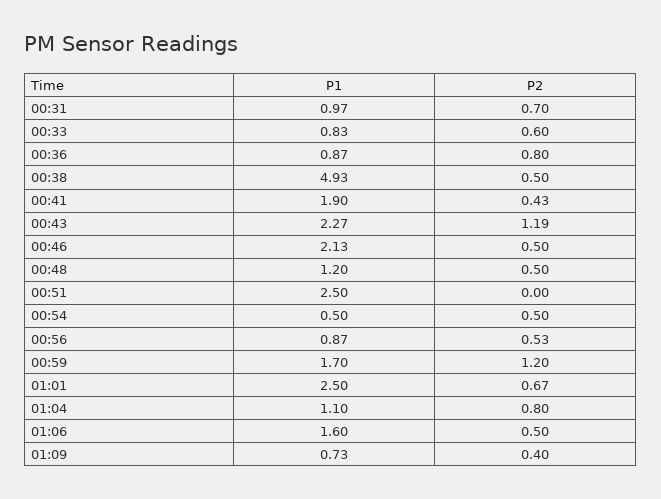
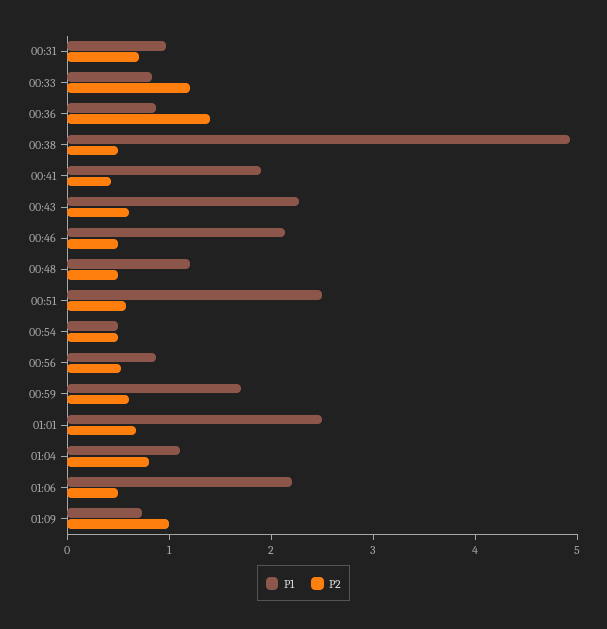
  {
    "P1": {
      "00:31": 0.97,
      "00:33": 0.83,
      "00:36": 0.87,
      "00:38": 4.93,
      "00:41": 1.9,
      "00:43": 2.27,
      "00:46": 2.13,
      "00:48": 1.2,
      "00:51": 2.5,
      "00:54": 0.5,
      "00:56": 0.87,
      "00:59": 1.7,
      "01:01": 2.5,
      "01:04": 1.1,
-     "01:06": 1.6,
+     "01:06": 2.2,
      "01:09": 0.73
    },
    "P2": {
      "00:31": 0.7,
-     "00:33": 0.6,
+     "00:33": 1.2,
-     "00:36": 0.8,
+     "00:36": 1.4,
      "00:38": 0.5,
      "00:41": 0.43,
-     "00:43": 1.19,
+     "00:43": 0.6,
      "00:46": 0.5,
      "00:48": 0.5,
-     "00:51": 0,
+     "00:51": 0.6,
      "00:54": 0.5,
      "00:56": 0.53,
-     "00:59": 1.2,
+     "00:59": 0.6,
      "01:01": 0.67,
      "01:04": 0.8,
      "01:06": 0.5,
-     "01:09": 0.4
+     "01:09": 1
    }
  }

